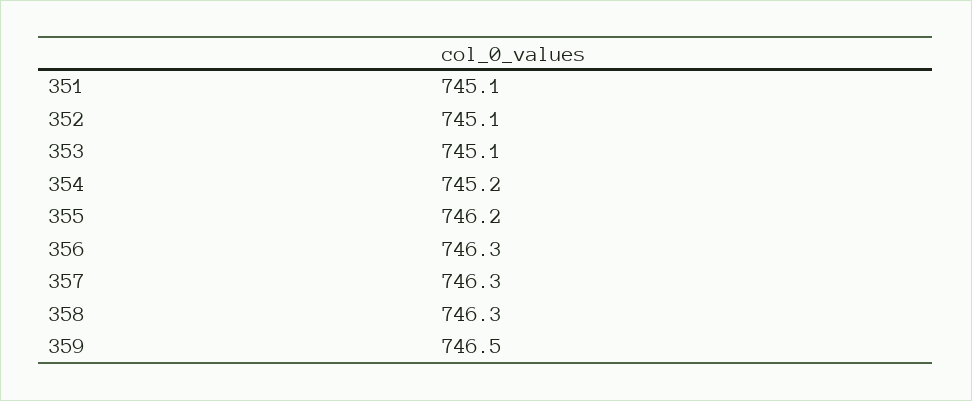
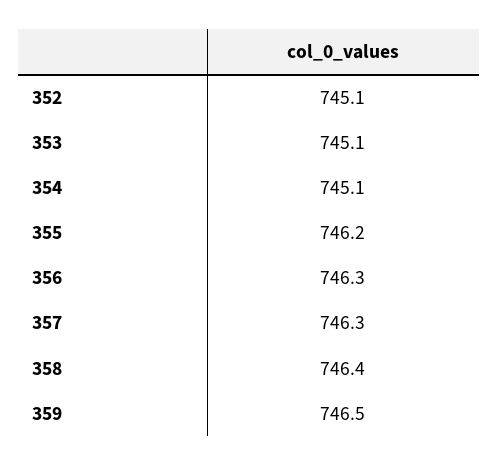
  {
-   "351": 745.1,
    "352": 745.1,
    "353": 745.1,
-   "354": 745.2,
+   "354": 745.1,
    "355": 746.2,
    "356": 746.3,
    "357": 746.3,
-   "358": 746.3,
+   "358": 746.4,
    "359": 746.5
  }

